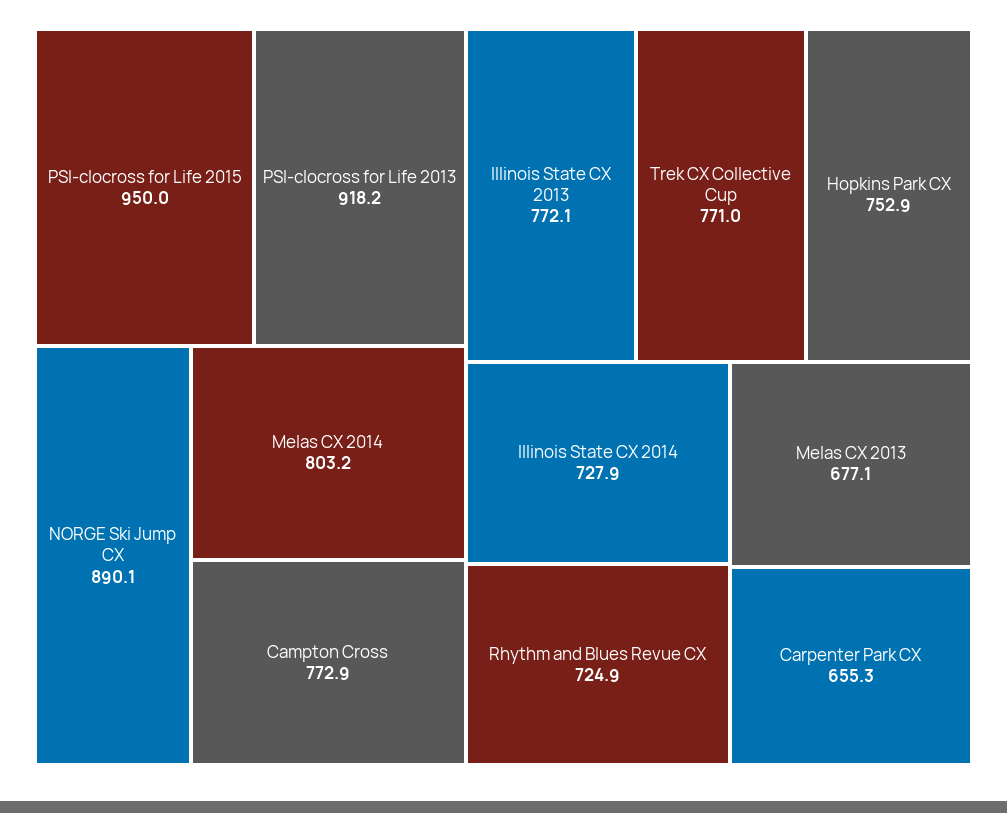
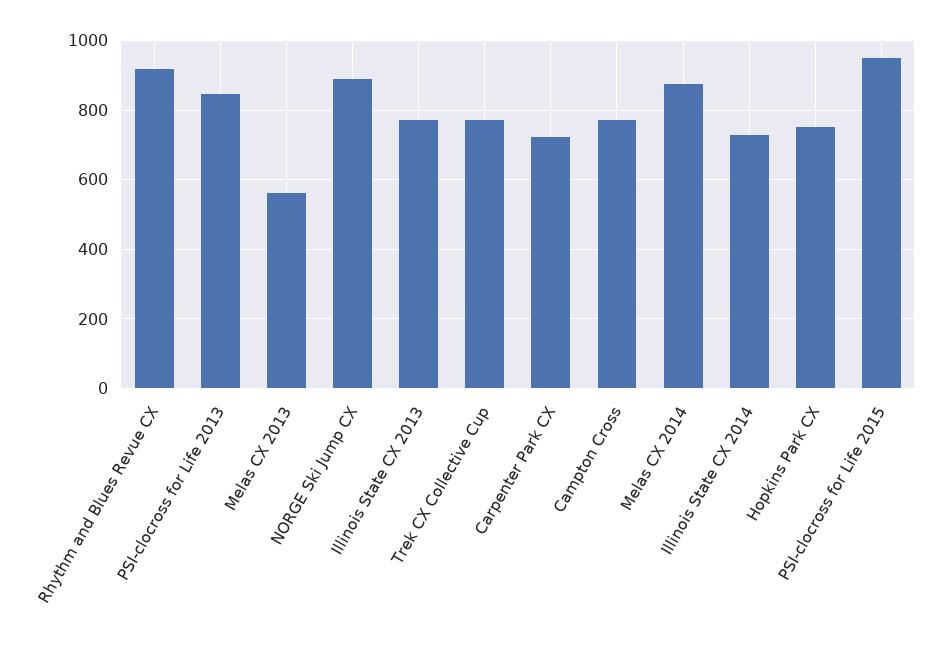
  {
    "PSI-clocross for Life 2015": 950,
-   "PSI-clocross for Life 2013": 918.2,
+   "PSI-clocross for Life 2013": 840,
    "NORGE Ski Jump CX": 890.1,
-   "Melas CX 2014": 803.2,
+   "Melas CX 2014": 880,
    "Campton Cross": 772.9,
    "Illinois State CX 2013": 772.1,
    "Trek CX Collective Cup": 771,
    "Hopkins Park CX": 752.9,
    "Illinois State CX 2014": 727.9,
-   "Rhythm and Blues Revue CX": 724.9,
+   "Rhythm and Blues Revue CX": 920,
-   "Melas CX 2013": 677.1,
+   "Melas CX 2013": 560,
-   "Carpenter Park CX": 655.3
+   "Carpenter Park CX": 720
  }

